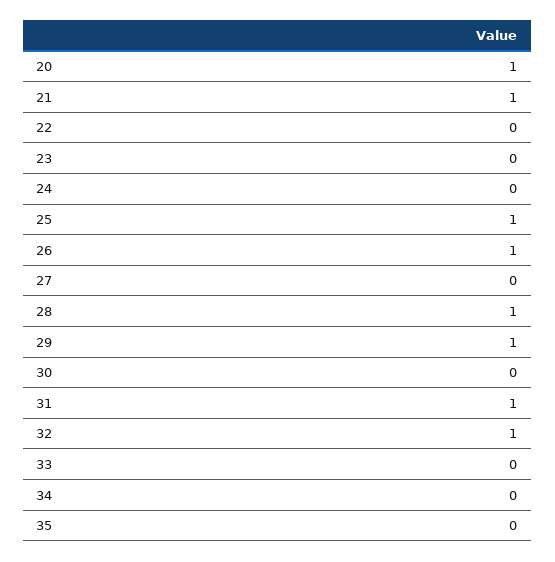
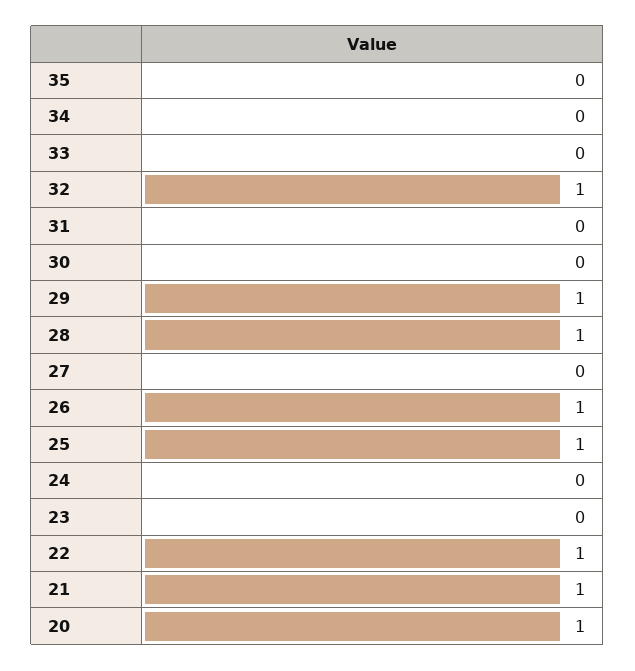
  {
    "20": 1,
    "21": 1,
-   "22": 0,
+   "22": 1,
    "23": 0,
    "24": 0,
    "25": 1,
    "26": 1,
    "27": 0,
    "28": 1,
    "29": 1,
    "30": 0,
-   "31": 1,
+   "31": 0,
    "32": 1,
    "33": 0,
    "34": 0,
    "35": 0
  }

